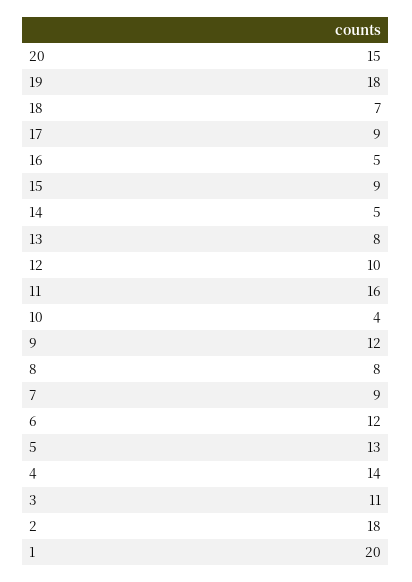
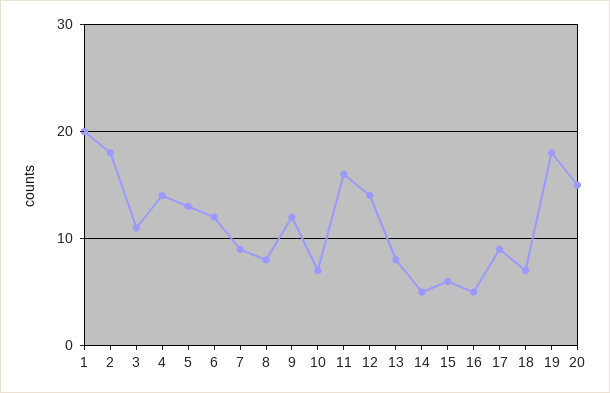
  {
    "20": 15,
    "19": 18,
    "18": 7,
    "17": 9,
    "16": 5,
-   "15": 9,
+   "15": 6,
    "14": 5,
    "13": 8,
-   "12": 10,
+   "12": 14,
    "11": 16,
-   "10": 4,
+   "10": 7,
    "9": 12,
    "8": 8,
    "7": 9,
    "6": 12,
    "5": 13,
    "4": 14,
    "3": 11,
    "2": 18,
    "1": 20
  }

